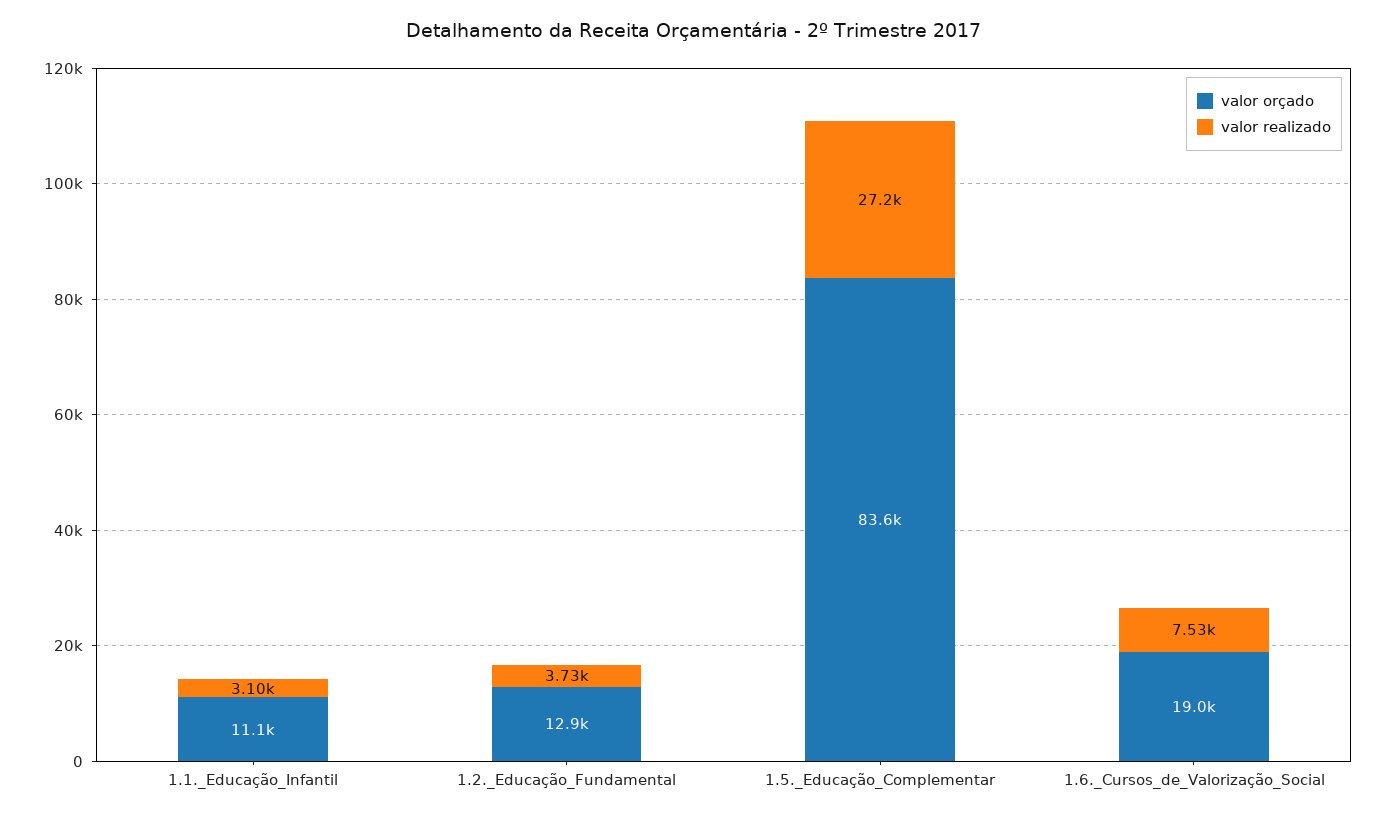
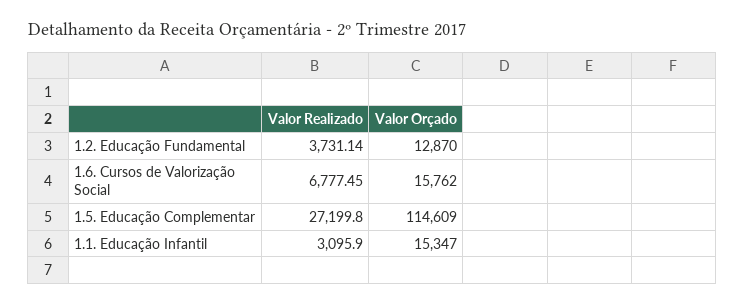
  {
    "valor orçado": {
-     "1.1._Educação_Infantil": 11100,
+     "1.1._Educação_Infantil": 15347,
      "1.2._Educação_Fundamental": 12870,
-     "1.5._Educação_Complementar": 83600,
+     "1.5._Educação_Complementar": 114609,
-     "1.6._Cursos_de_Valorização_Social": 19000
+     "1.6._Cursos_de_Valorização_Social": 15762
    },
    "valor realizado": {
      "1.1._Educação_Infantil": 3095.9,
      "1.2._Educação_Fundamental": 3731.14,
      "1.5._Educação_Complementar": 27199.8,
-     "1.6._Cursos_de_Valorização_Social": 7530
+     "1.6._Cursos_de_Valorização_Social": 6777.45
    }
  }

